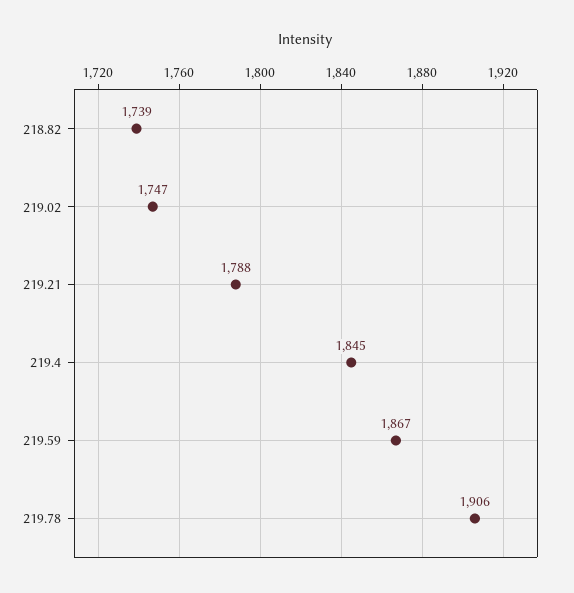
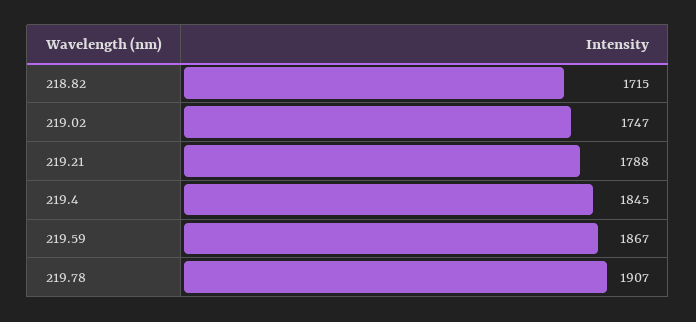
  {
-   "218.82": 1739,
+   "218.82": 1715,
    "219.02": 1747,
    "219.21": 1788,
    "219.4": 1845,
    "219.59": 1867,
-   "219.78": 1906
+   "219.78": 1907
  }

